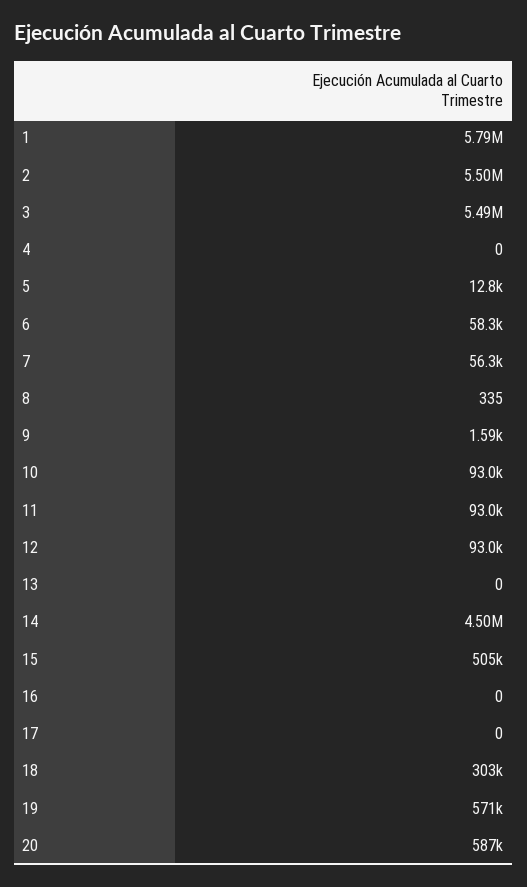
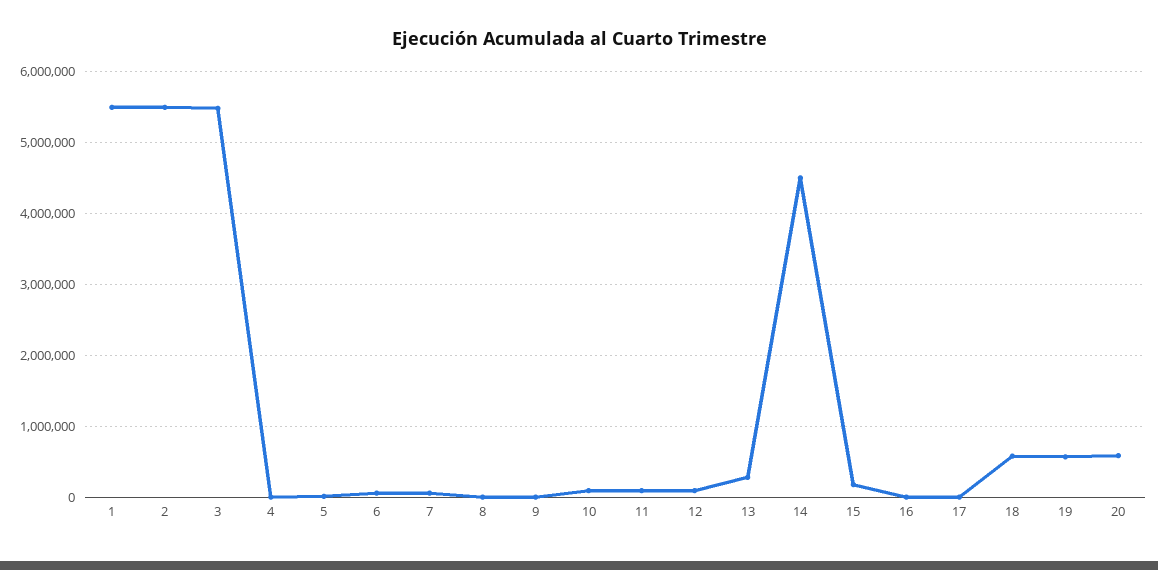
  {
-   "1": 5790000,
+   "1": 5500000,
    "2": 5500000,
    "3": 5490000,
    "4": 0,
    "5": 12800,
    "6": 58300,
    "7": 56300,
    "8": 335,
    "9": 1590,
    "10": 93000,
    "11": 93000,
    "12": 93000,
-   "13": 0,
+   "13": 300000,
    "14": 4500000,
-   "15": 505000,
+   "15": 200000,
    "16": 0,
    "17": 0,
-   "18": 303000,
+   "18": 600000,
    "19": 571000,
    "20": 587000
  }

